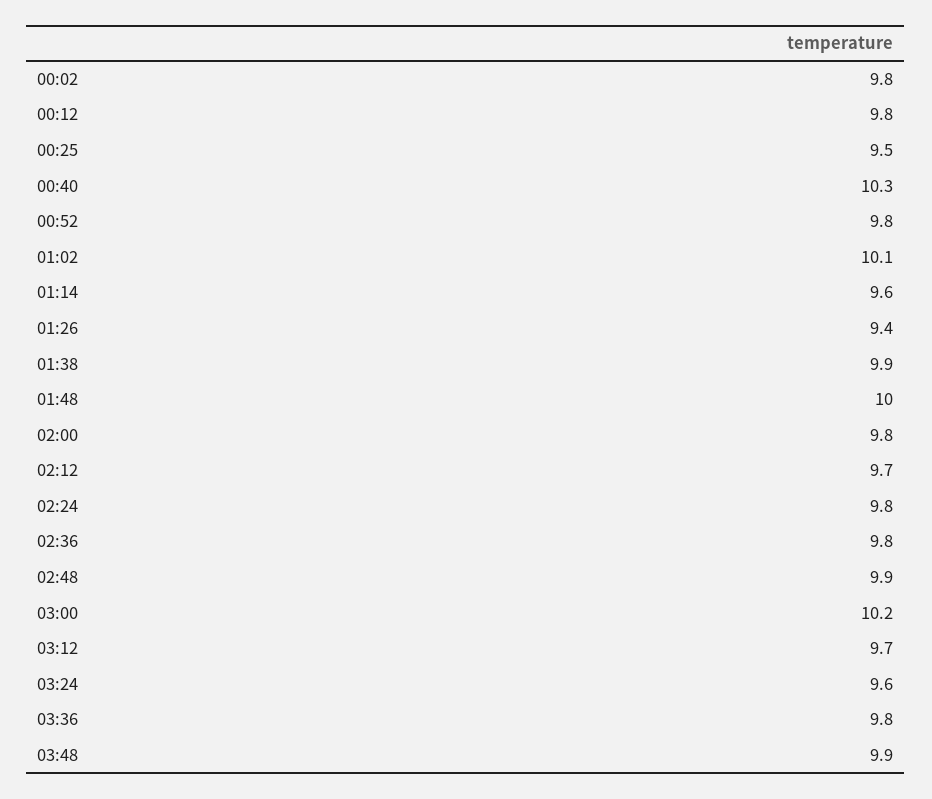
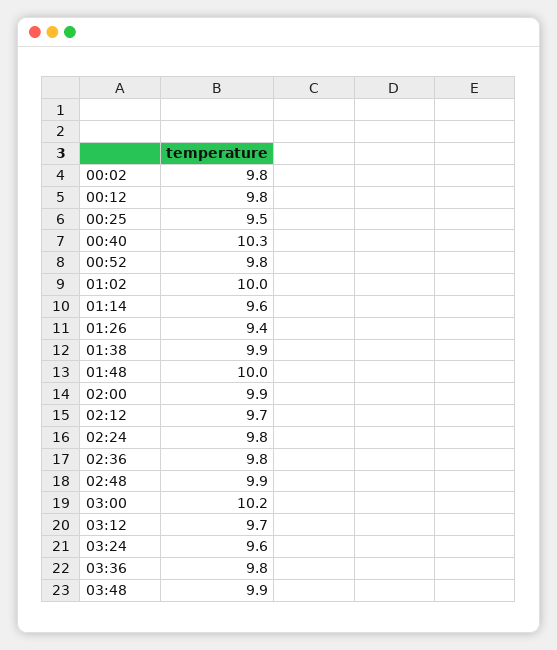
  {
    "00:02": 9.8,
    "00:12": 9.8,
    "00:25": 9.5,
    "00:40": 10.3,
    "00:52": 9.8,
-   "01:02": 10.1,
+   "01:02": 10,
    "01:14": 9.6,
    "01:26": 9.4,
    "01:38": 9.9,
    "01:48": 10,
-   "02:00": 9.8,
+   "02:00": 9.9,
    "02:12": 9.7,
    "02:24": 9.8,
    "02:36": 9.8,
    "02:48": 9.9,
    "03:00": 10.2,
    "03:12": 9.7,
    "03:24": 9.6,
    "03:36": 9.8,
    "03:48": 9.9
  }

